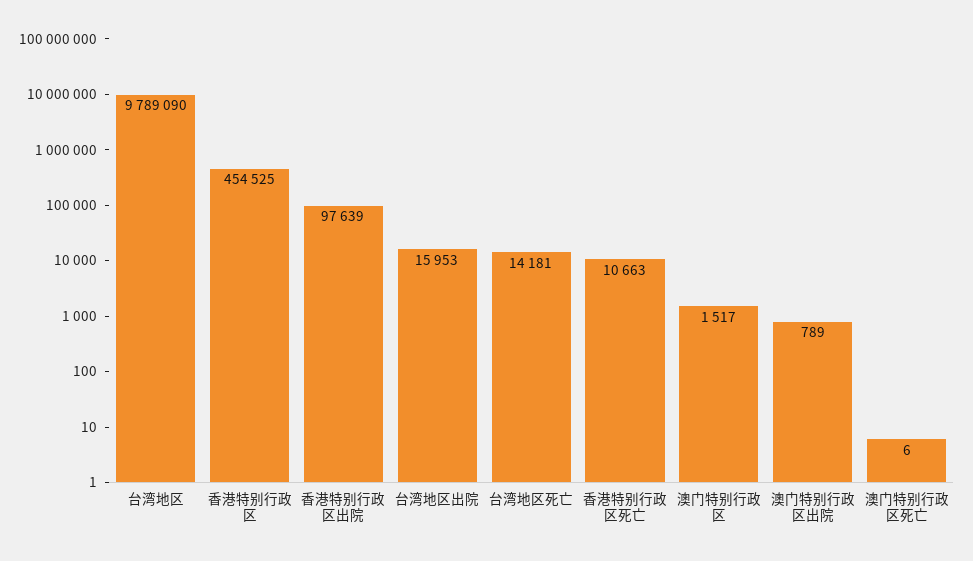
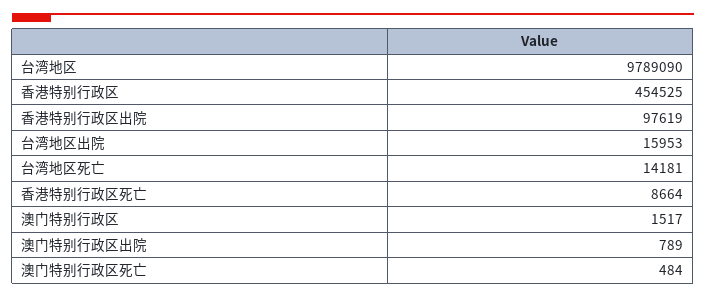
  {
    "台湾地区": 9789090,
    "香港特别行政区": 454525,
-   "香港特别行政区出院": 97639,
+   "香港特别行政区出院": 97619,
    "台湾地区出院": 15953,
    "台湾地区死亡": 14181,
-   "香港特别行政区死亡": 10663,
+   "香港特别行政区死亡": 8664,
    "澳门特别行政区": 1517,
    "澳门特别行政区出院": 789,
-   "澳门特别行政区死亡": 6
+   "澳门特别行政区死亡": 484
  }

